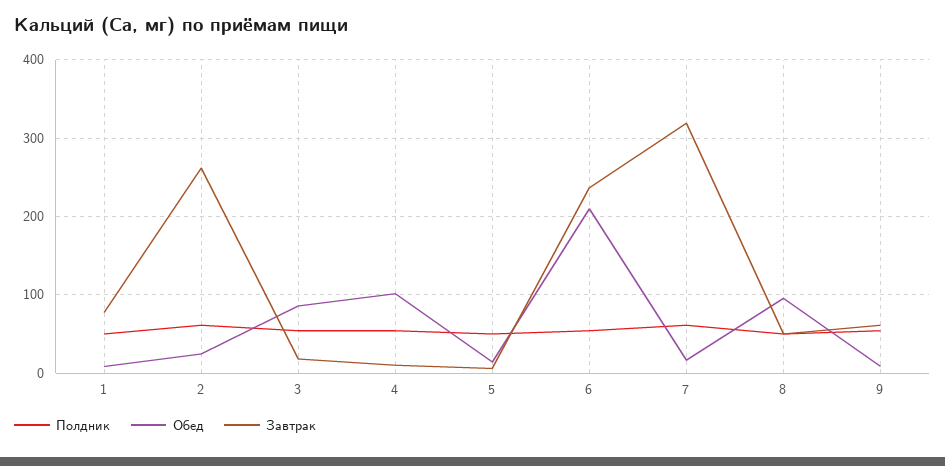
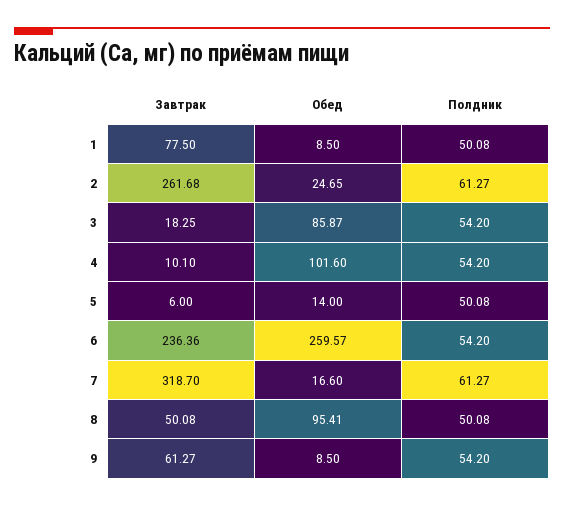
  {
    "Полдник": {
      "1": 50.08,
      "2": 61.27,
      "3": 54.2,
      "4": 54.2,
      "5": 50.08,
      "6": 54.2,
      "7": 61.27,
      "8": 50.08,
      "9": 54.2
    },
    "Обед": {
      "1": 8.5,
      "2": 24.65,
      "3": 85.87,
      "4": 101.6,
      "5": 14,
-     "6": 210,
+     "6": 259.57,
      "7": 16.6,
      "8": 95.41,
      "9": 8.5
    },
    "Завтрак": {
      "1": 77.5,
      "2": 261.68,
      "3": 18.25,
      "4": 10.1,
      "5": 6,
      "6": 236.36,
      "7": 318.7,
      "8": 50.08,
      "9": 61.27
    }
  }

